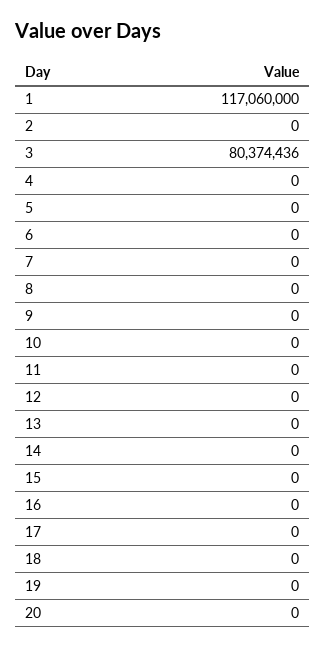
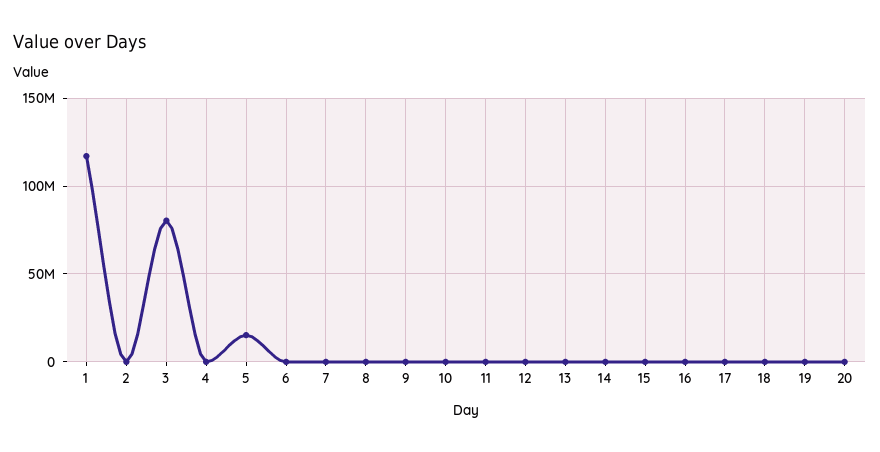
  {
    "1": 117060000,
    "2": 0,
    "3": 80374436,
    "4": 0,
-   "5": 0,
+   "5": 15000000,
    "6": 0,
    "7": 0,
    "8": 0,
    "9": 0,
    "10": 0,
    "11": 0,
    "12": 0,
    "13": 0,
    "14": 0,
    "15": 0,
    "16": 0,
    "17": 0,
    "18": 0,
    "19": 0,
    "20": 0
  }

